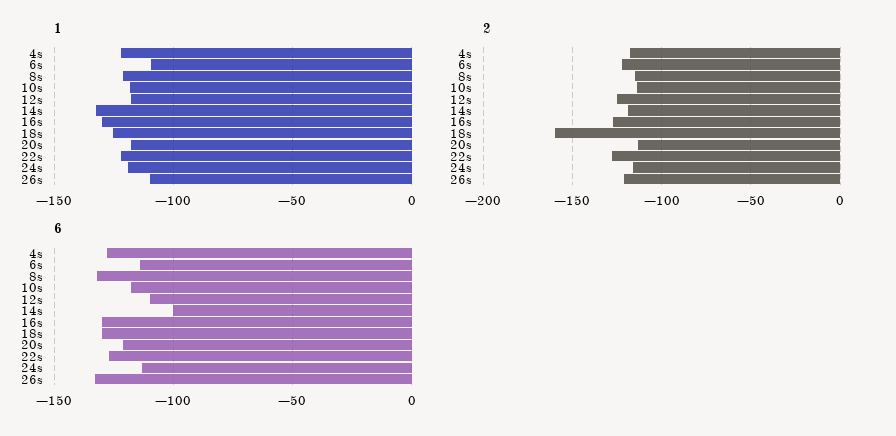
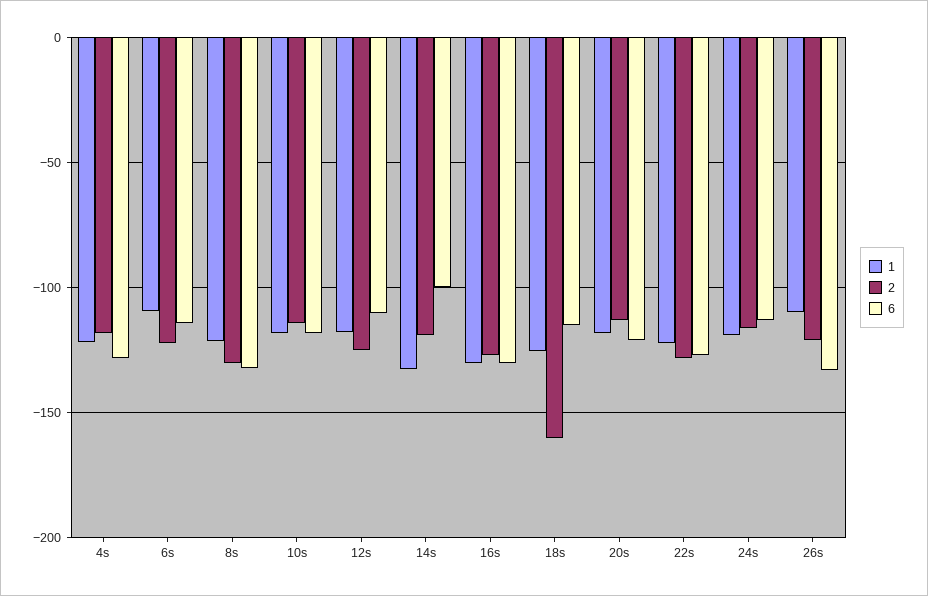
  {
    "1": {
      "4s": -120,
      "6s": -110,
      "8s": -120,
      "10s": -120,
      "12s": -120,
      "14s": -135,
      "16s": -130,
      "18s": -125,
      "20s": -120,
      "22s": -120,
      "24s": -120,
      "26s": -110
    },
    "2": {
      "4s": -120,
      "6s": -120,
-     "8s": -115,
+     "8s": -130,
      "10s": -115,
      "12s": -125,
      "14s": -120,
      "16s": -125,
      "18s": -160,
      "20s": -115,
      "22s": -130,
      "24s": -115,
      "26s": -120
    },
    "6": {
      "4s": -130,
      "6s": -115,
      "8s": -130,
      "10s": -120,
      "12s": -110,
      "14s": -100,
      "16s": -130,
-     "18s": -130,
+     "18s": -115,
      "20s": -120,
      "22s": -125,
      "24s": -115,
      "26s": -135
    }
  }

